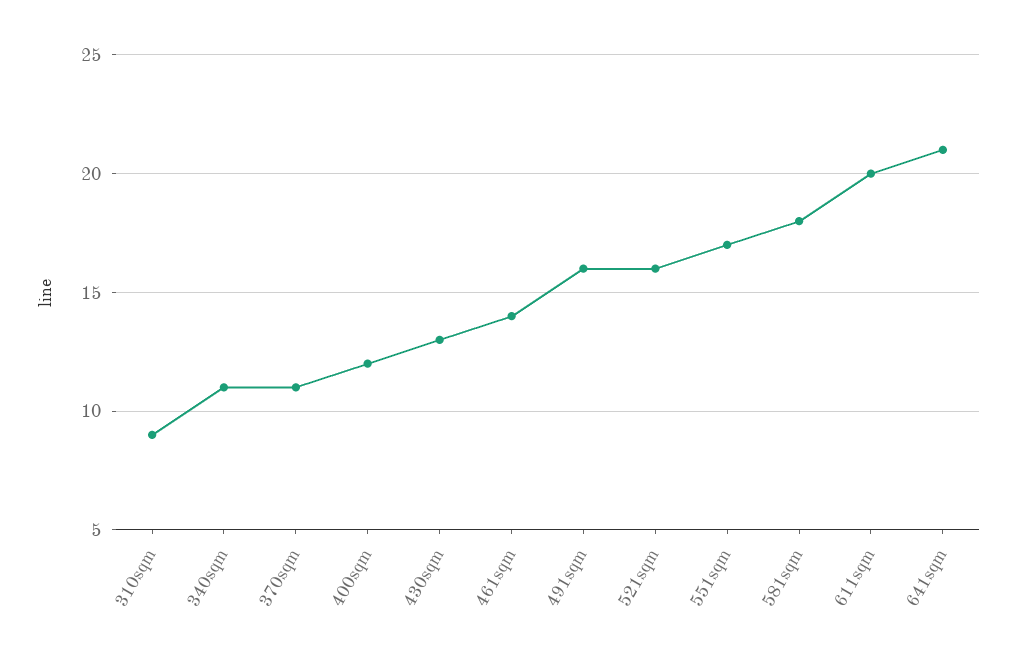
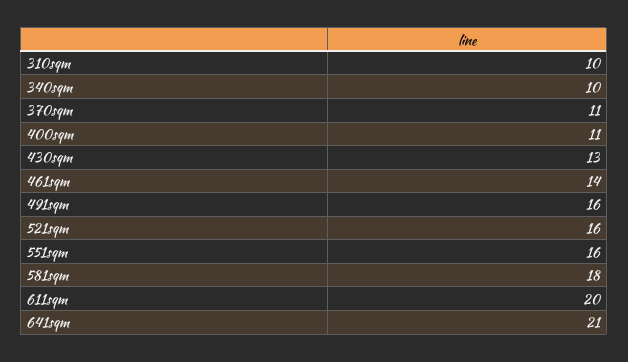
  {
-   "310sqm": 9,
+   "310sqm": 10,
-   "340sqm": 11,
+   "340sqm": 10,
    "370sqm": 11,
-   "400sqm": 12,
+   "400sqm": 11,
    "430sqm": 13,
    "461sqm": 14,
    "491sqm": 16,
    "521sqm": 16,
-   "551sqm": 17,
+   "551sqm": 16,
    "581sqm": 18,
    "611sqm": 20,
    "641sqm": 21
  }

